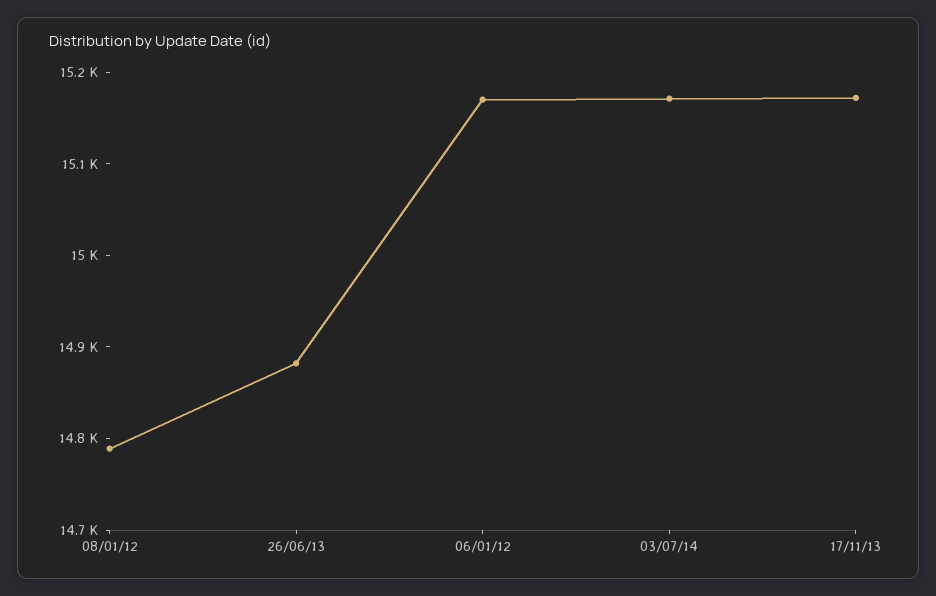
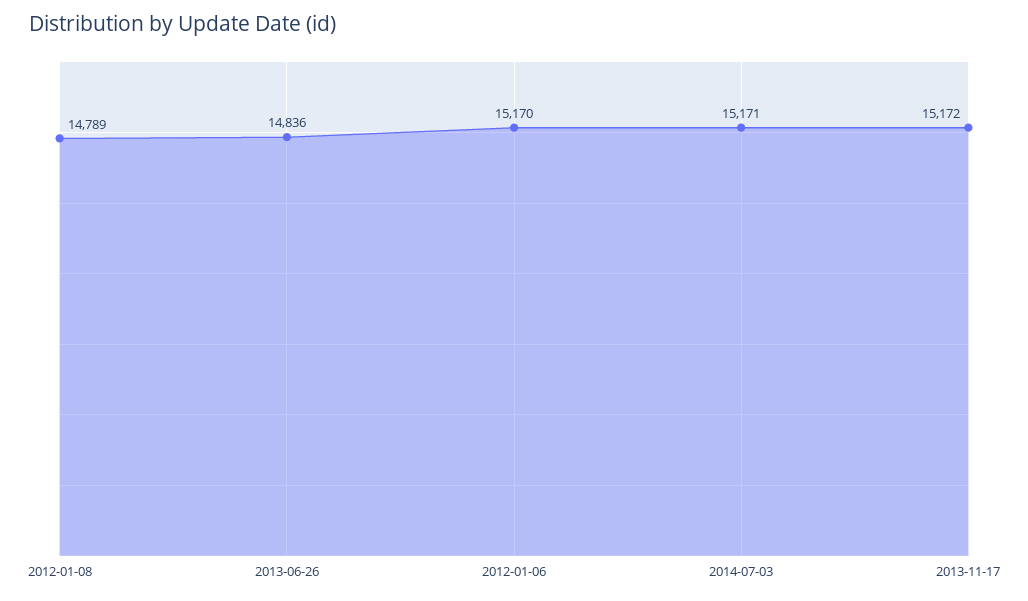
  {
    "08/01/12": 14789,
-   "26/06/13": 14880,
+   "26/06/13": 14836,
    "06/01/12": 15170,
    "03/07/14": 15171,
    "17/11/13": 15172
  }

